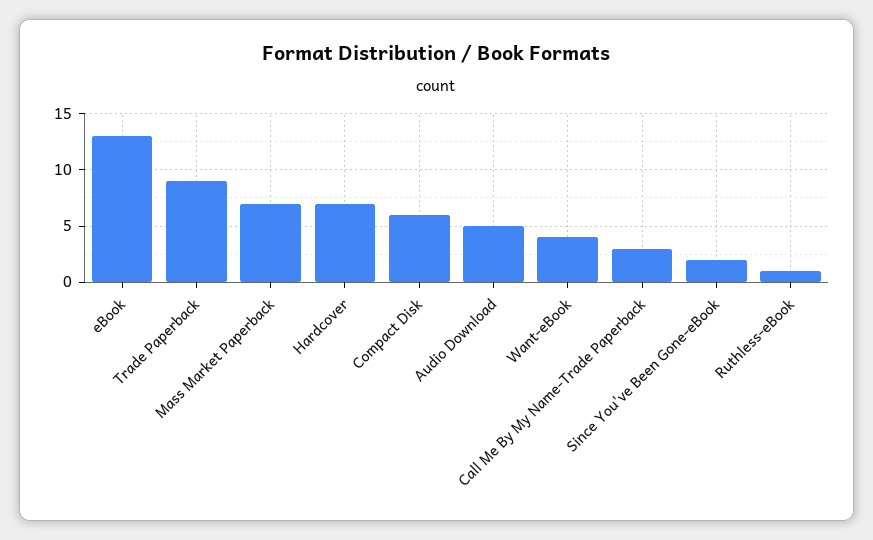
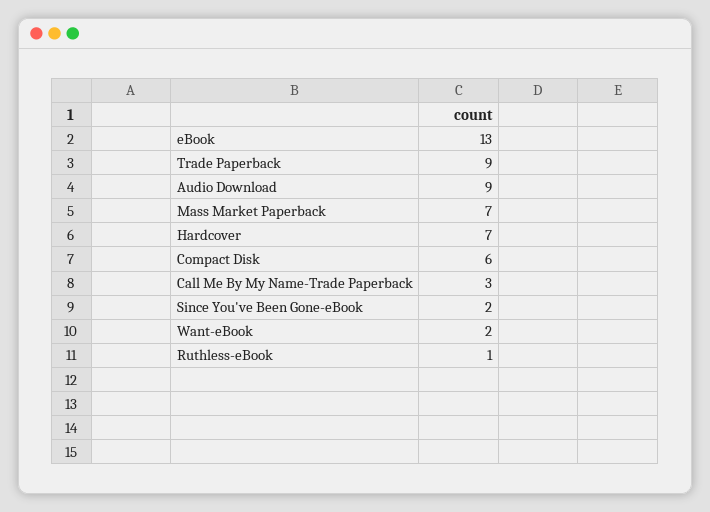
  {
    "eBook": 13,
    "Trade Paperback": 9,
    "Mass Market Paperback": 7,
    "Hardcover": 7,
    "Compact Disk": 6,
-   "Audio Download": 5,
+   "Audio Download": 9,
-   "Want-eBook": 4,
+   "Want-eBook": 2,
    "Call Me By My Name-Trade Paperback": 3,
    "Since You've Been Gone-eBook": 2,
    "Ruthless-eBook": 1
  }

